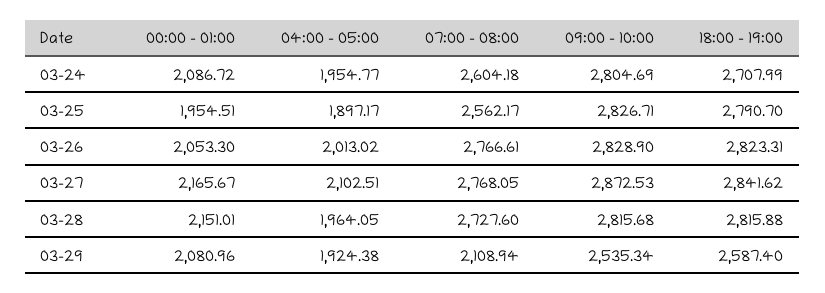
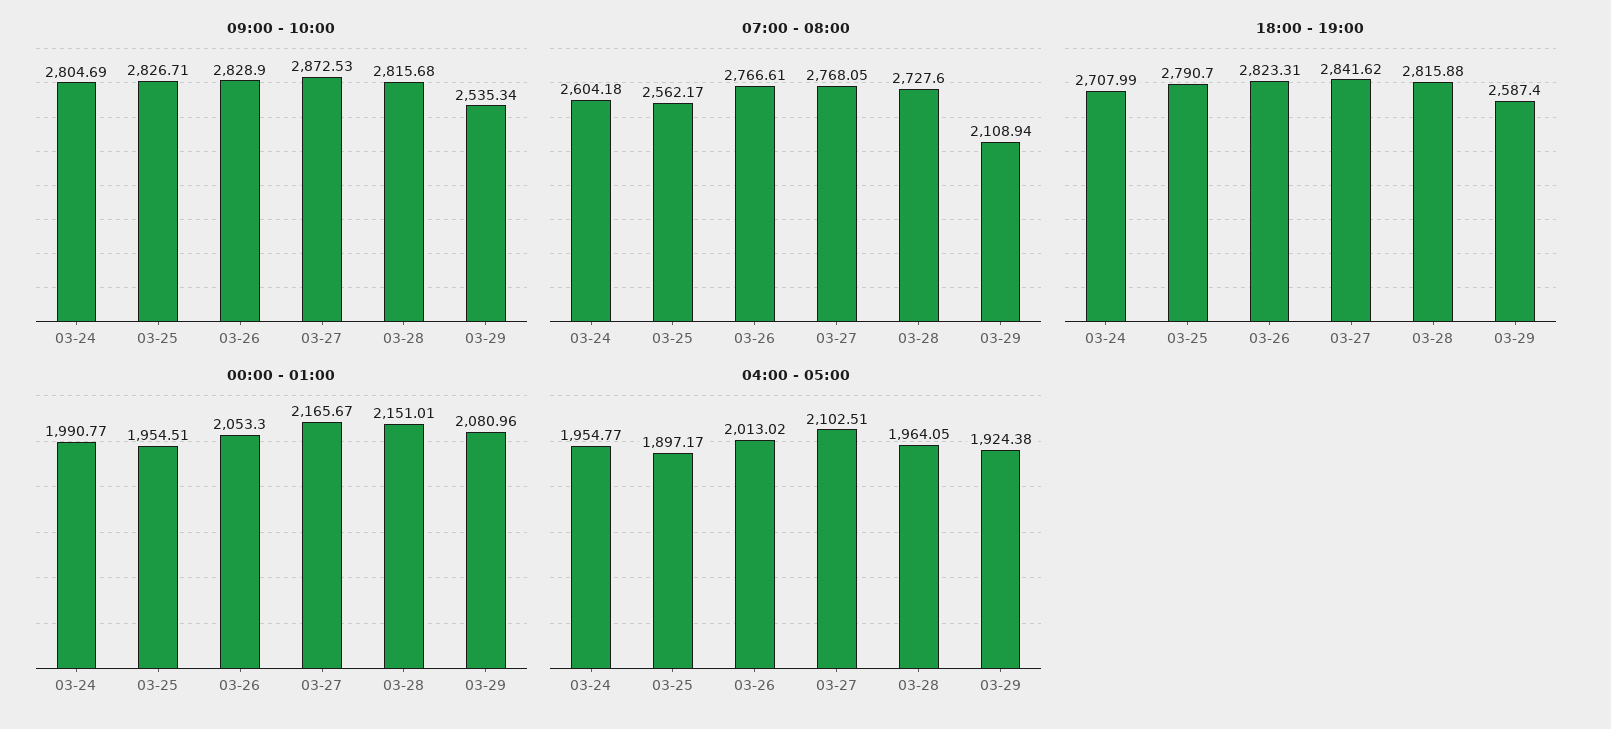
  {
    "00:00 - 01:00": {
-     "03-24": 2086.72,
+     "03-24": 1990.77,
      "03-25": 1954.51,
      "03-26": 2053.3,
      "03-27": 2165.67,
      "03-28": 2151.01,
      "03-29": 2080.96
    },
    "04:00 - 05:00": {
      "03-24": 1954.77,
      "03-25": 1897.17,
      "03-26": 2013.02,
      "03-27": 2102.51,
      "03-28": 1964.05,
      "03-29": 1924.38
    },
    "07:00 - 08:00": {
      "03-24": 2604.18,
      "03-25": 2562.17,
      "03-26": 2766.61,
      "03-27": 2768.05,
      "03-28": 2727.6,
      "03-29": 2108.94
    },
    "09:00 - 10:00": {
      "03-24": 2804.69,
      "03-25": 2826.71,
      "03-26": 2828.9,
      "03-27": 2872.53,
      "03-28": 2815.68,
      "03-29": 2535.34
    },
    "18:00 - 19:00": {
      "03-24": 2707.99,
      "03-25": 2790.7,
      "03-26": 2823.31,
      "03-27": 2841.62,
      "03-28": 2815.88,
      "03-29": 2587.4
    }
  }

